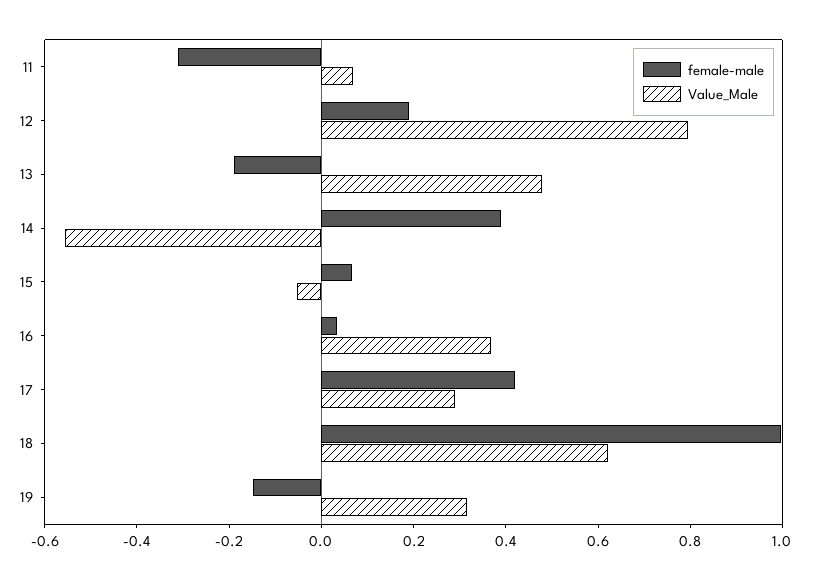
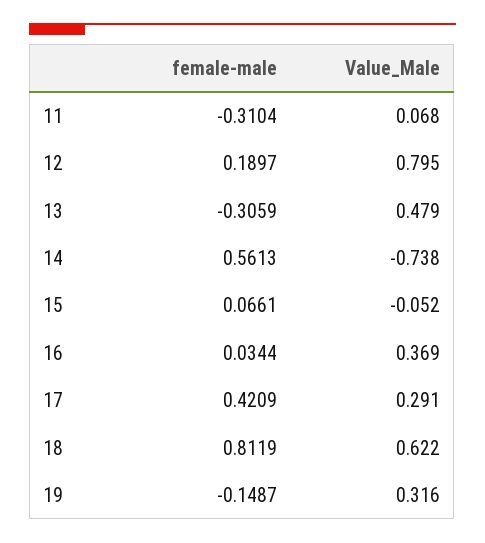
  {
    "female-male": {
      "11": -0.3104,
      "12": 0.1897,
-     "13": -0.2,
+     "13": -0.3059,
-     "14": 0.4,
+     "14": 0.5613,
      "15": 0.0661,
      "16": 0.0344,
      "17": 0.4209,
-     "18": 1,
+     "18": 0.8119,
      "19": -0.1487
    },
    "Value_Male": {
      "11": 0.068,
      "12": 0.795,
      "13": 0.479,
-     "14": -0.55,
+     "14": -0.738,
      "15": -0.052,
      "16": 0.369,
      "17": 0.291,
      "18": 0.622,
      "19": 0.316
    }
  }

